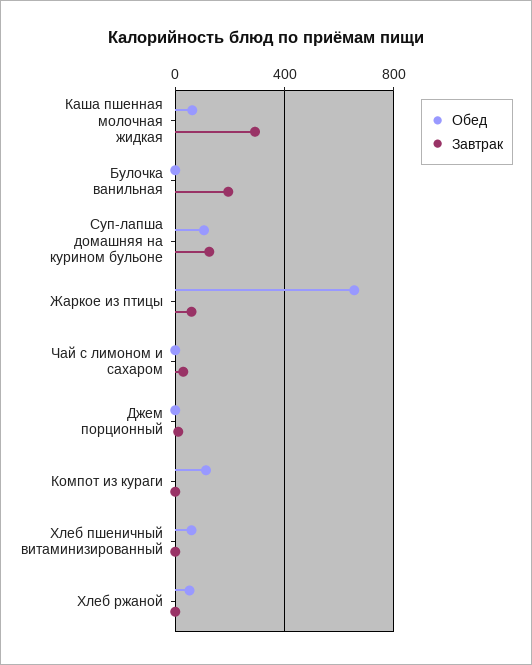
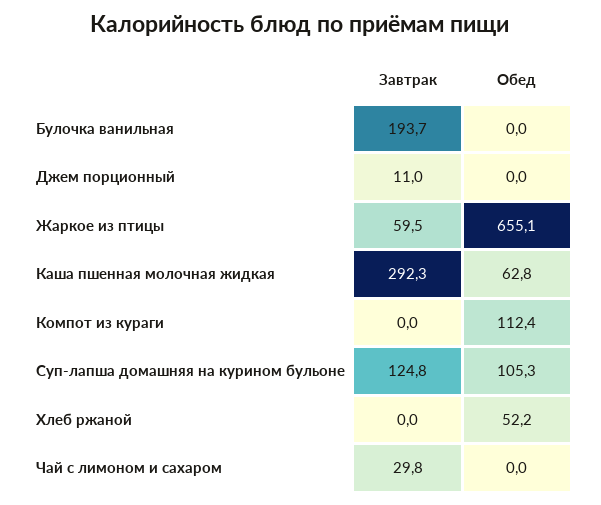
  {
    "Обед": {
      "Каша пшенная молочная жидкая": 62.8,
      "Булочка ванильная": 0,
      "Суп-лапша домашняя на курином бульоне": 105.3,
      "Жаркое из птицы": 655.1,
      "Чай с лимоном и сахаром": 0,
      "Джем порционный": 0,
      "Компот из кураги": 112.4,
-     "Хлеб пшеничный витаминизированный": 50,
      "Хлеб ржаной": 52.2
    },
    "Завтрак": {
      "Каша пшенная молочная жидкая": 292.3,
      "Булочка ванильная": 193.7,
      "Суп-лапша домашняя на курином бульоне": 124.8,
      "Жаркое из птицы": 59.5,
      "Чай с лимоном и сахаром": 29.8,
      "Джем порционный": 11,
      "Компот из кураги": 0,
-     "Хлеб пшеничный витаминизированный": 0,
      "Хлеб ржаной": 0
    }
  }

